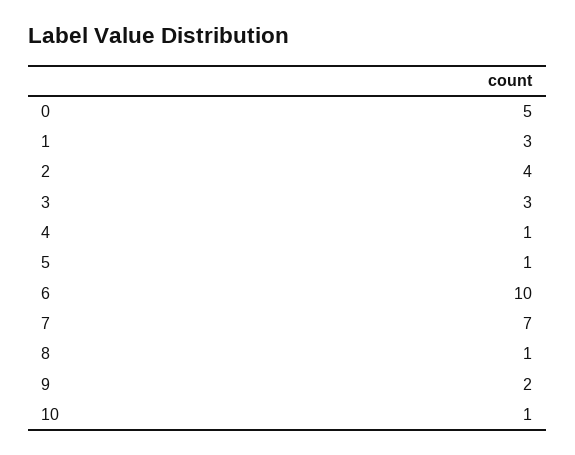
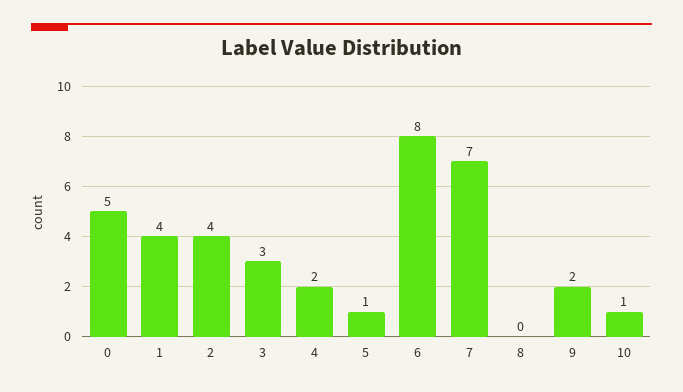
  {
    "0": 5,
-   "1": 3,
+   "1": 4,
    "2": 4,
    "3": 3,
-   "4": 1,
+   "4": 2,
    "5": 1,
-   "6": 10,
+   "6": 8,
    "7": 7,
-   "8": 1,
+   "8": 0,
    "9": 2,
    "10": 1
  }

